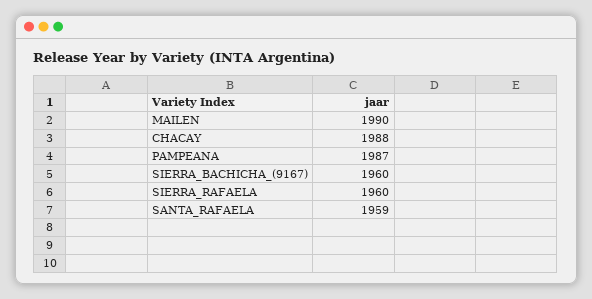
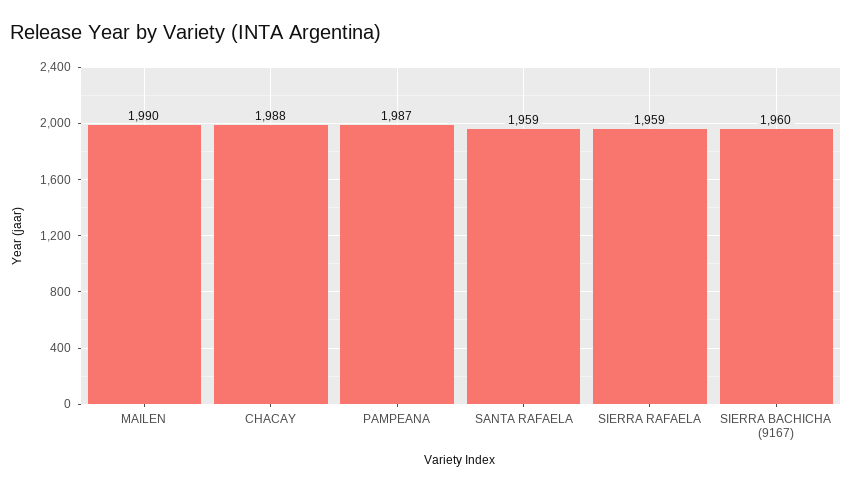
  {
    "MAILEN": 1990,
    "CHACAY": 1988,
    "PAMPEANA": 1987,
    "SIERRA_BACHICHA_(9167)": 1960,
-   "SIERRA_RAFAELA": 1960,
+   "SIERRA_RAFAELA": 1959,
    "SANTA_RAFAELA": 1959
  }

